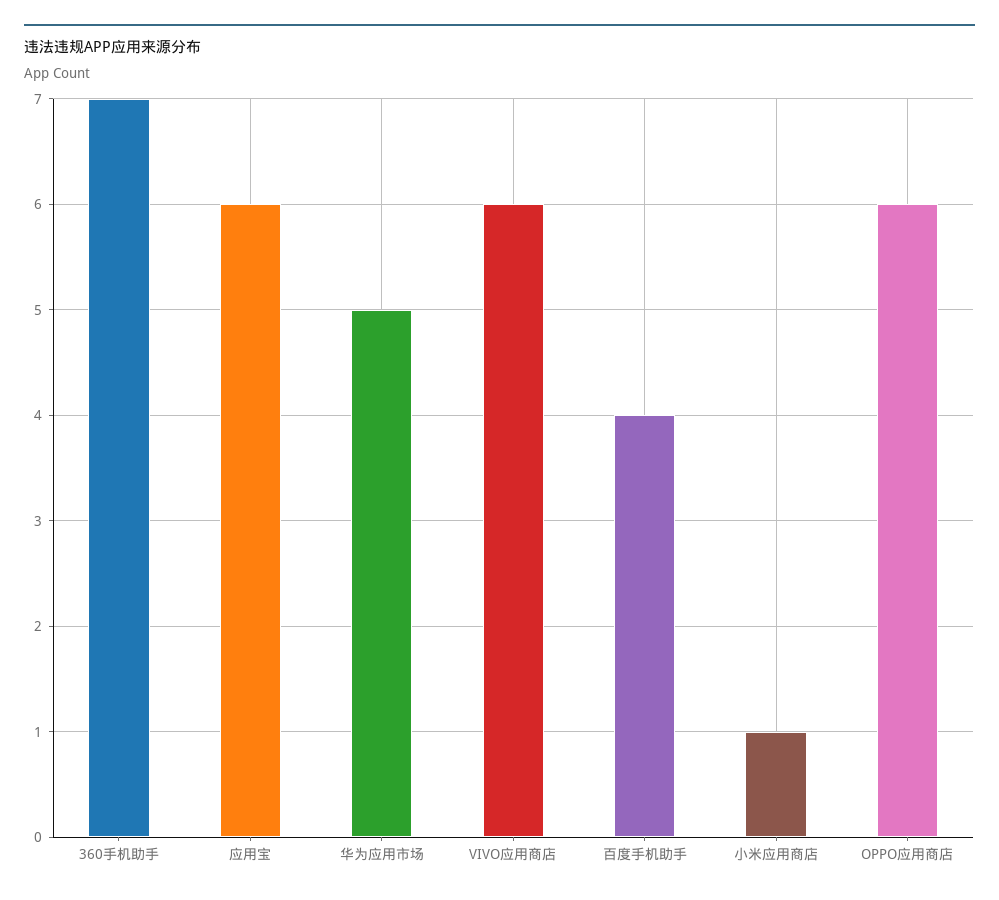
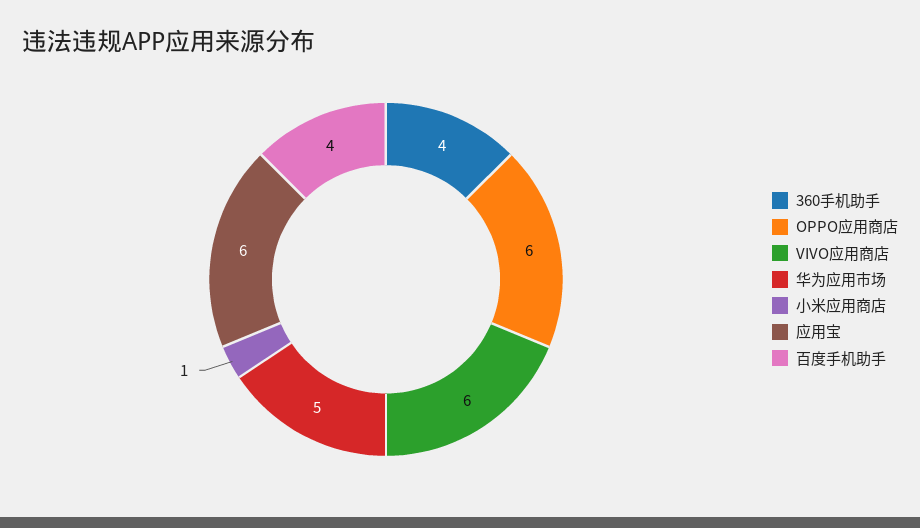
  {
-   "360手机助手": 7,
+   "360手机助手": 4,
    "应用宝": 6,
    "华为应用市场": 5,
    "VIVO应用商店": 6,
    "百度手机助手": 4,
    "小米应用商店": 1,
    "OPPO应用商店": 6
  }

